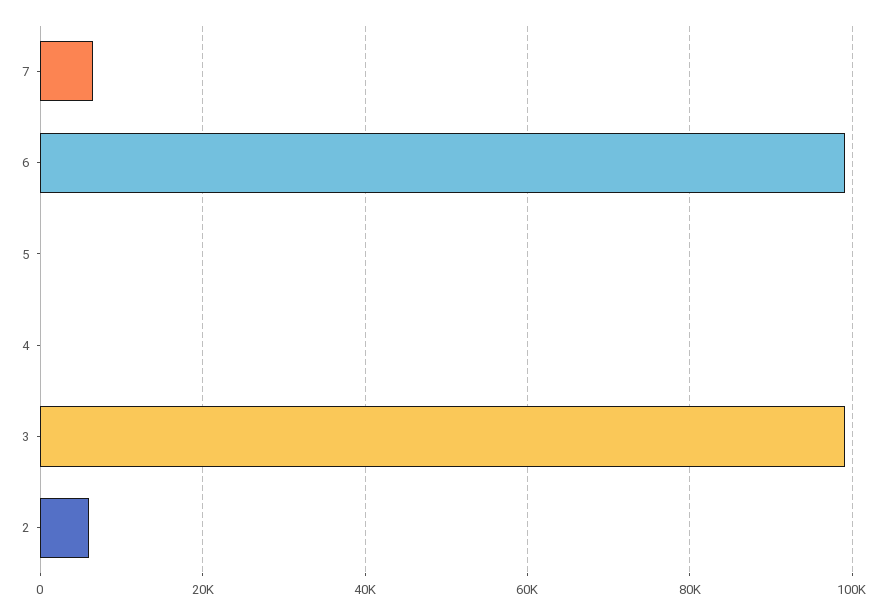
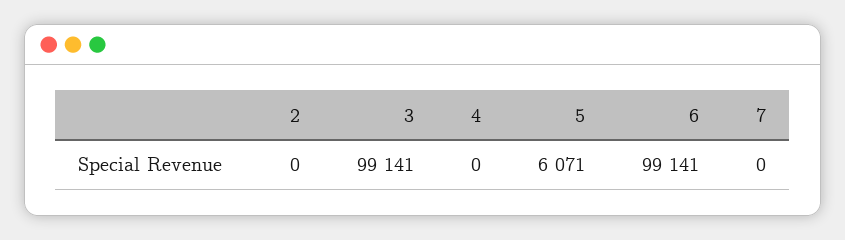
  {
-   "7": 6000,
+   "7": 0,
    "6": 99141,
-   "5": 0,
+   "5": 6071,
    "4": 0,
    "3": 99141,
-   "2": 6000
+   "2": 0
  }

